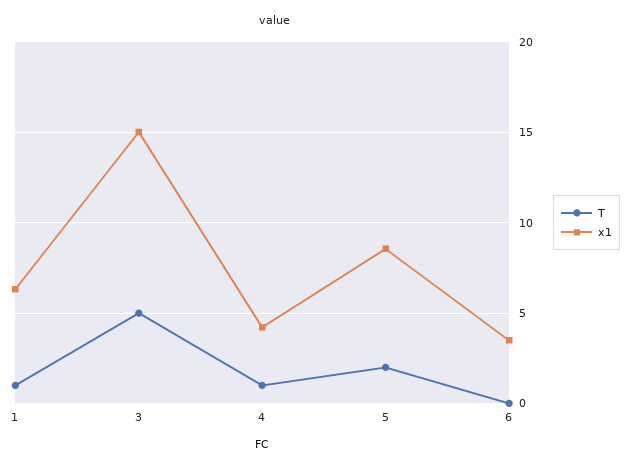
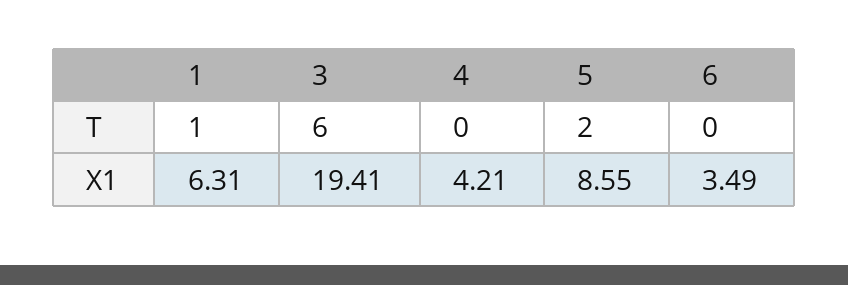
  {
    "T": {
      "1": 1,
-     "3": 5,
+     "3": 6,
-     "4": 1,
+     "4": 0,
      "5": 2,
      "6": 0
    },
    "x1": {
      "1": 6.31,
-     "3": 15,
+     "3": 19.41,
      "4": 4.21,
      "5": 8.55,
      "6": 3.49
    }
  }

